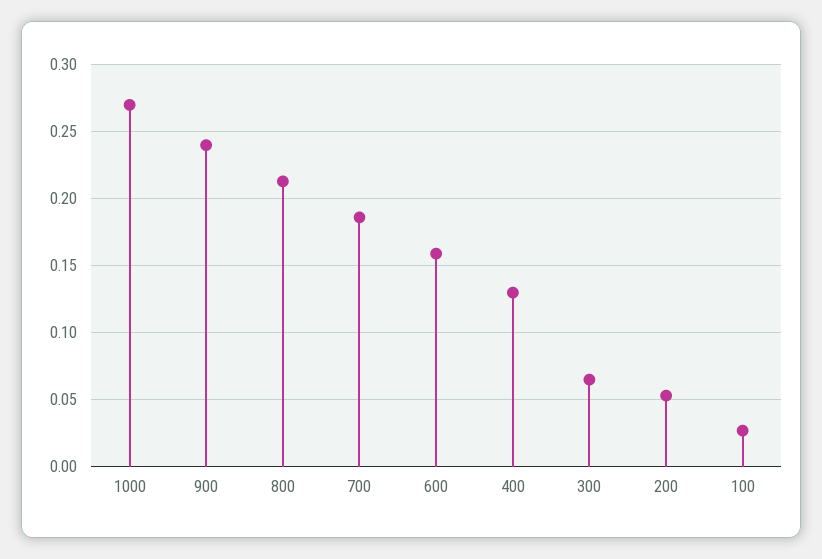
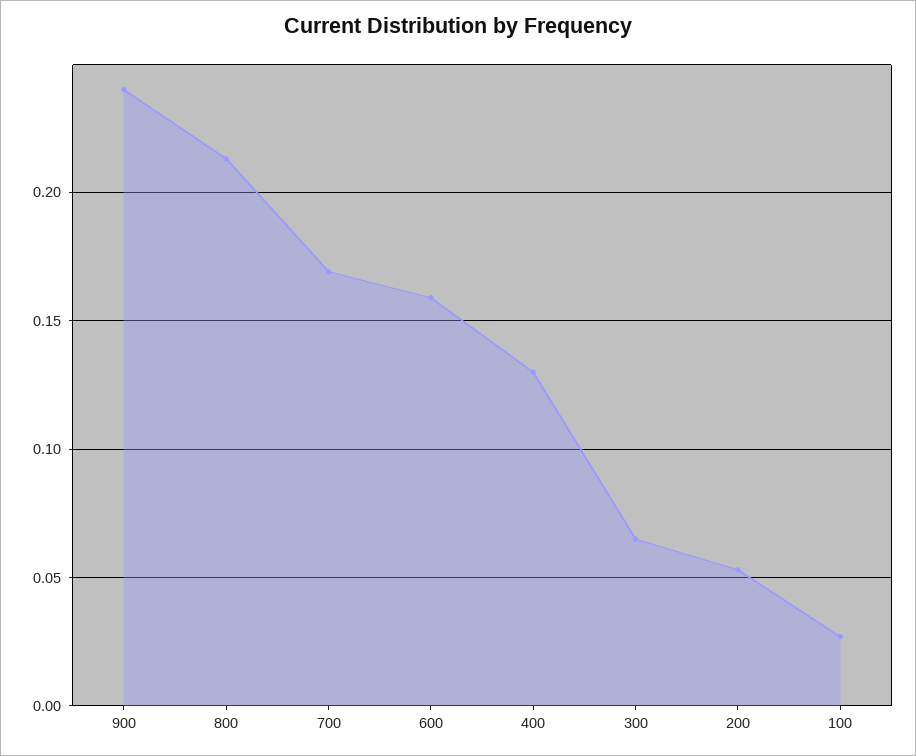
  {
-   "1000": 0.27,
    "900": 0.24,
    "800": 0.215,
-   "700": 0.185,
+   "700": 0.17,
    "600": 0.16,
    "400": 0.13,
    "300": 0.065,
    "200": 0.055,
    "100": 0.025
  }

